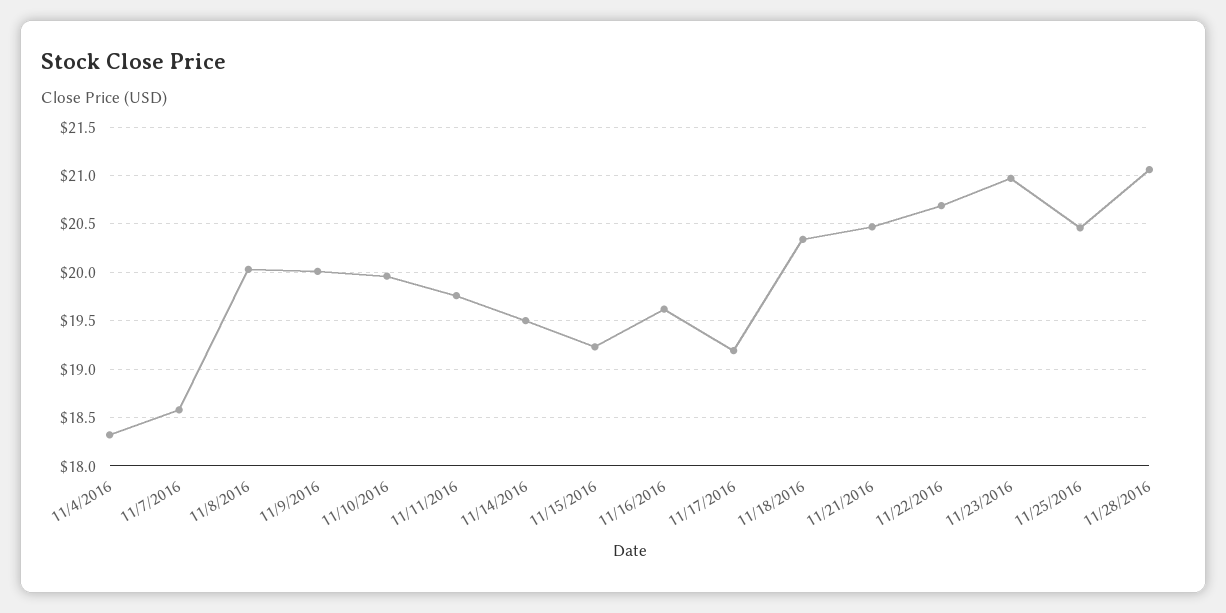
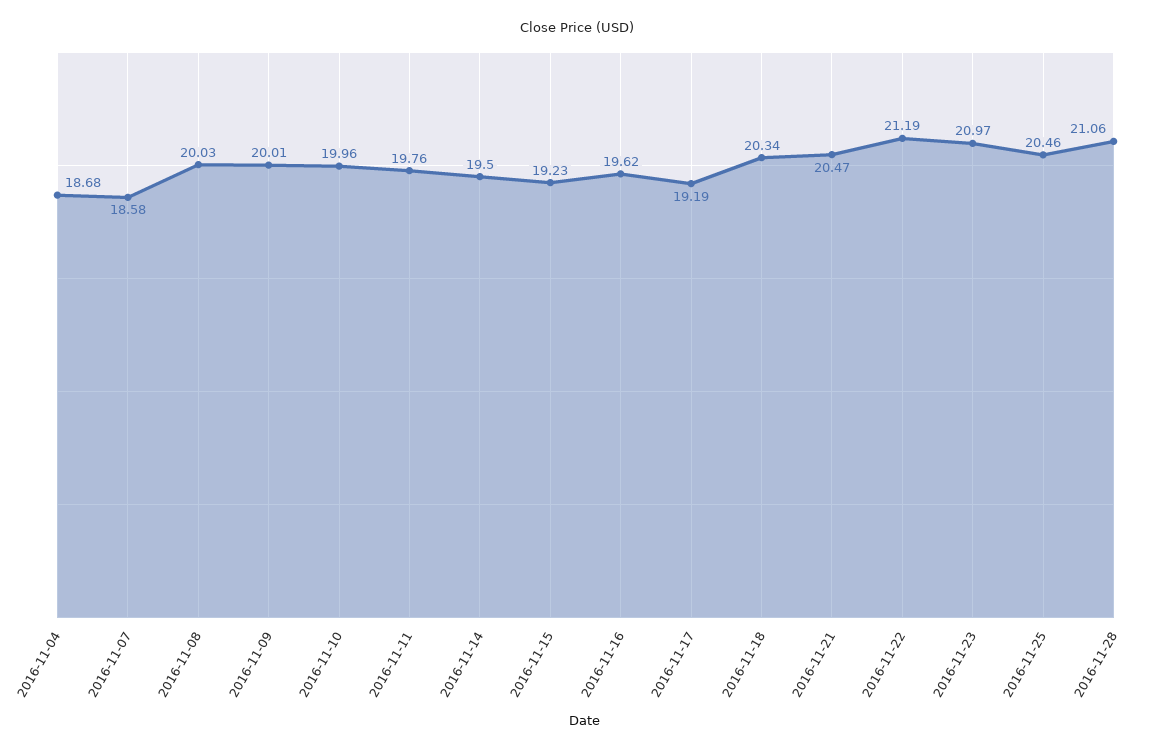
  {
-   "11/4/2016": 18.3,
+   "11/4/2016": 18.68,
    "11/7/2016": 18.58,
    "11/8/2016": 20.03,
    "11/9/2016": 20.01,
    "11/10/2016": 19.96,
    "11/11/2016": 19.76,
    "11/14/2016": 19.5,
    "11/15/2016": 19.23,
    "11/16/2016": 19.62,
    "11/17/2016": 19.19,
    "11/18/2016": 20.34,
    "11/21/2016": 20.47,
-   "11/22/2016": 20.7,
+   "11/22/2016": 21.19,
    "11/23/2016": 20.97,
    "11/25/2016": 20.46,
    "11/28/2016": 21.06
  }

